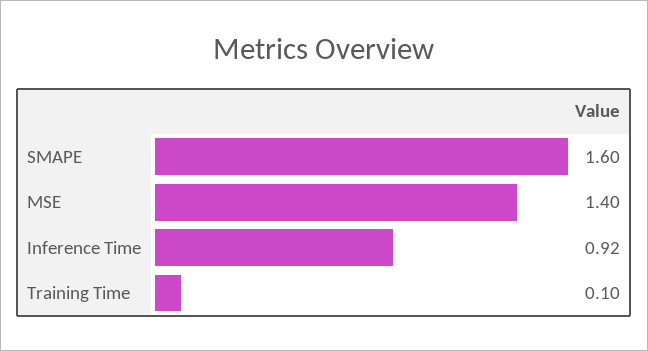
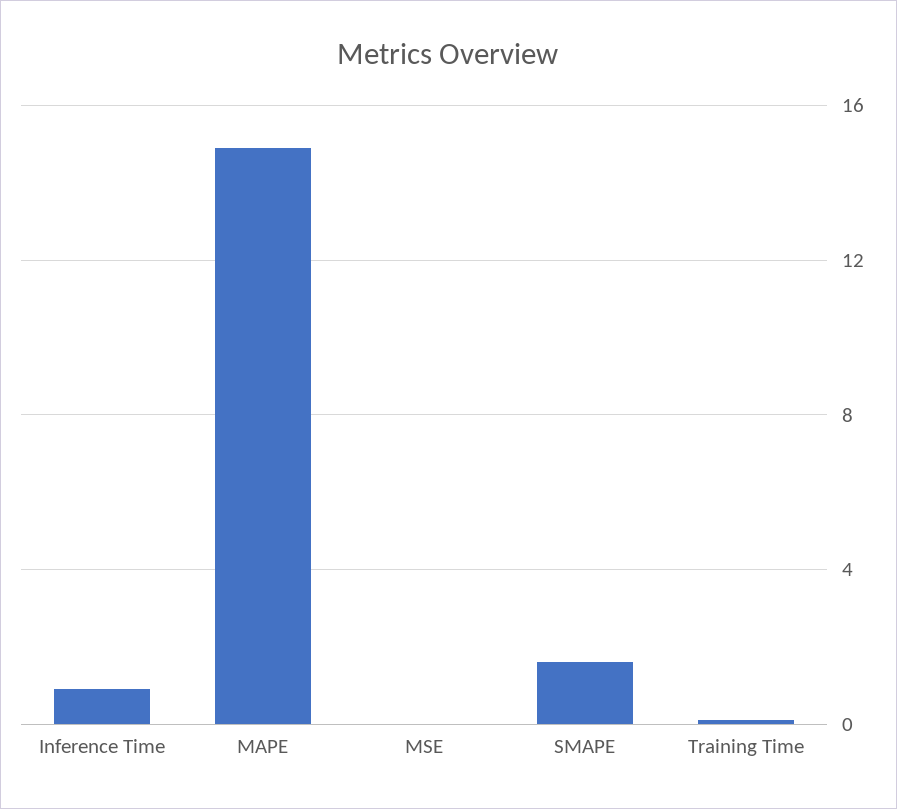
  {
    "SMAPE": 1.6,
-   "MSE": 1.4,
+   "MSE": 0,
    "Inference Time": 0.92,
-   "Training Time": 0.1
+   "Training Time": 0.1,
+   "MAPE": 15
  }

